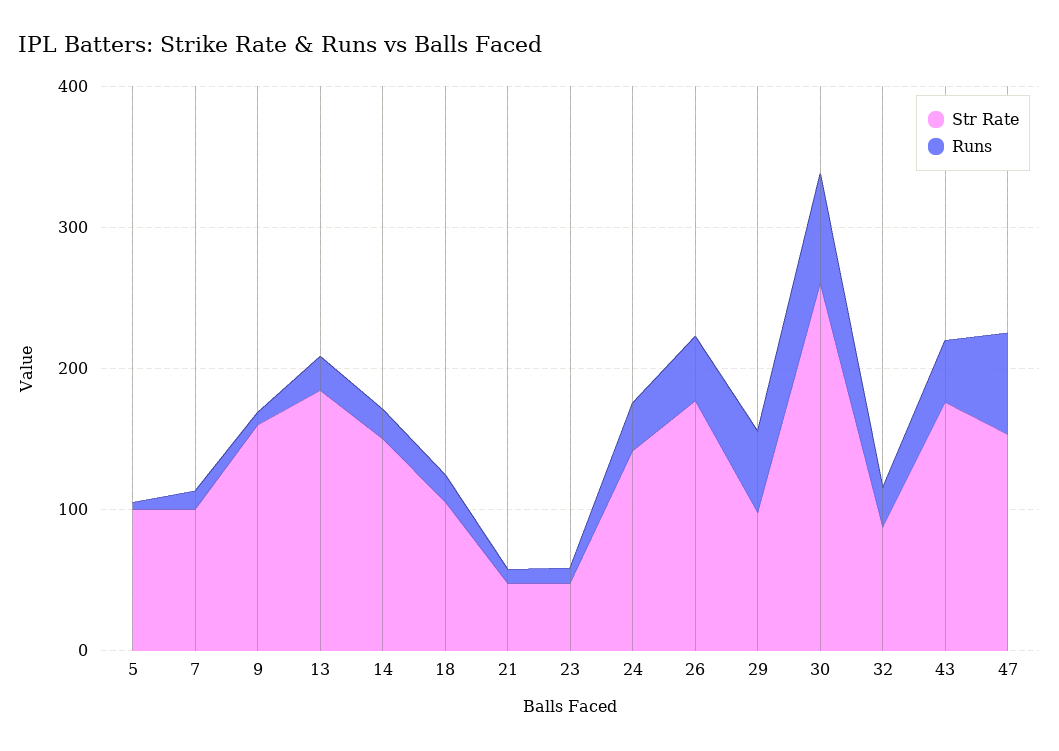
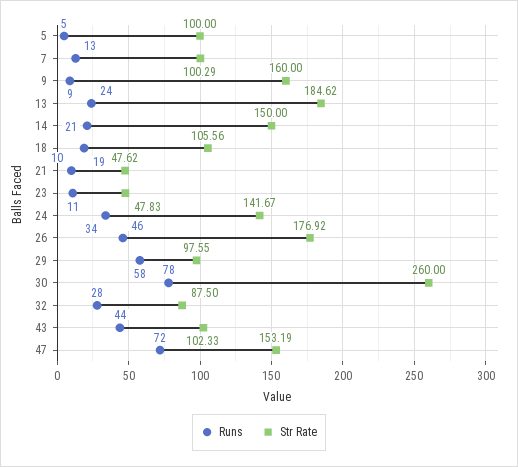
  {
    "Str Rate": {
      "5": 100,
      "7": 100.29,
      "9": 160,
      "13": 184.62,
      "14": 150,
      "18": 105.56,
      "21": 47.62,
      "23": 47.83,
      "24": 141.67,
      "26": 176.92,
      "29": 97.55,
      "30": 260,
      "32": 87.5,
-     "43": 180,
+     "43": 102.33,
      "47": 153.19
    },
    "Runs": {
      "5": 5,
      "7": 13,
      "9": 9,
      "13": 24,
      "14": 21,
      "18": 19,
      "21": 10,
      "23": 11,
      "24": 34,
      "26": 46,
      "29": 58,
      "30": 78,
      "32": 28,
      "43": 44,
      "47": 72
    }
  }

